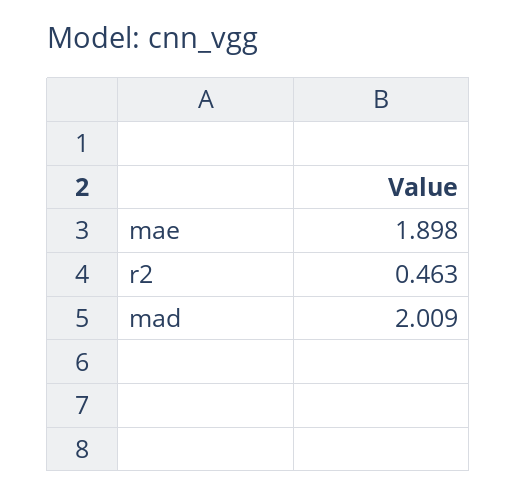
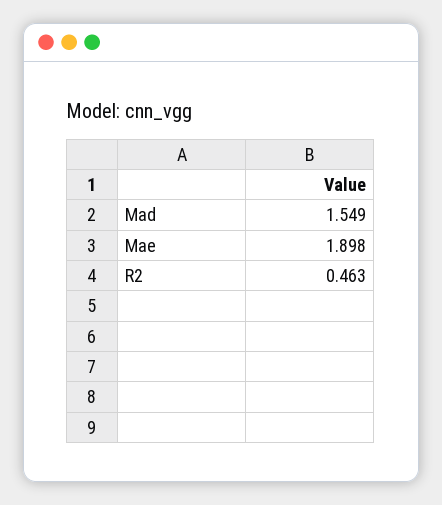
  {
    "mae": 1.898,
    "r2": 0.463,
-   "mad": 2.009
+   "mad": 1.549
  }

